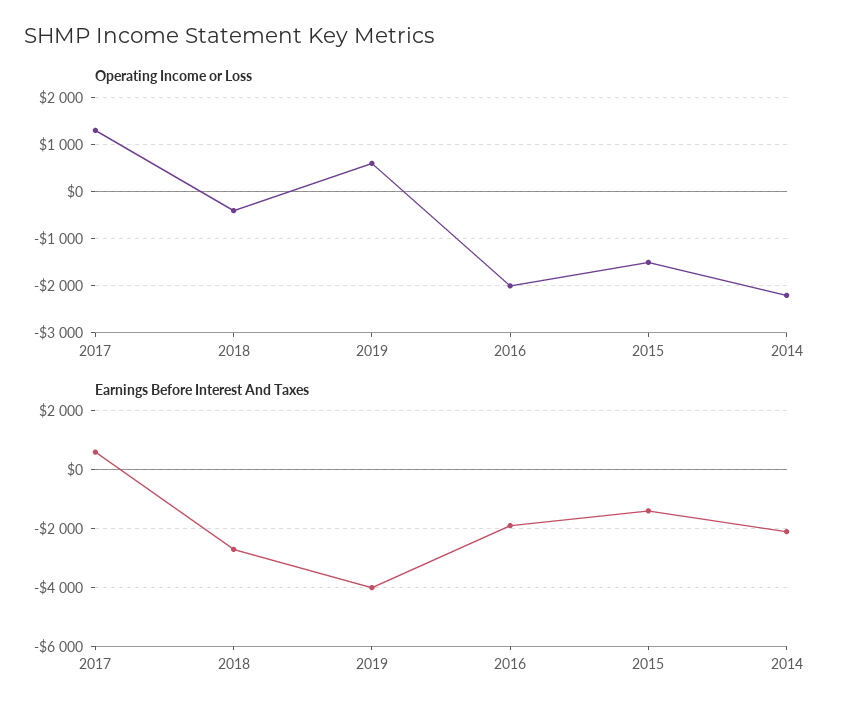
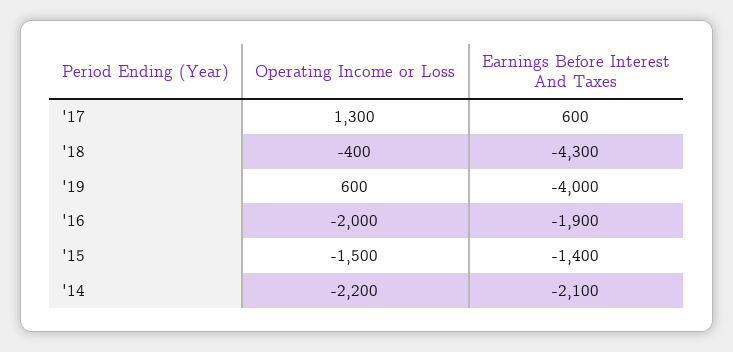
  {
    "Operating Income or Loss": {
      "2017": 1300,
      "2018": -400,
      "2019": 600,
      "2016": -2000,
      "2015": -1500,
      "2014": -2200
    },
    "Earnings Before Interest And Taxes": {
      "2017": 600,
-     "2018": -2750,
+     "2018": -4300,
      "2019": -4000,
      "2016": -1900,
      "2015": -1400,
      "2014": -2100
    }
  }

